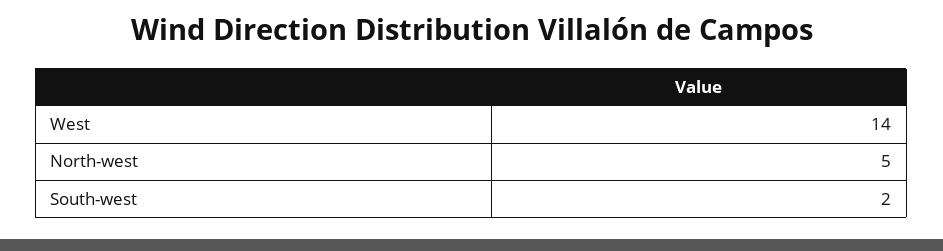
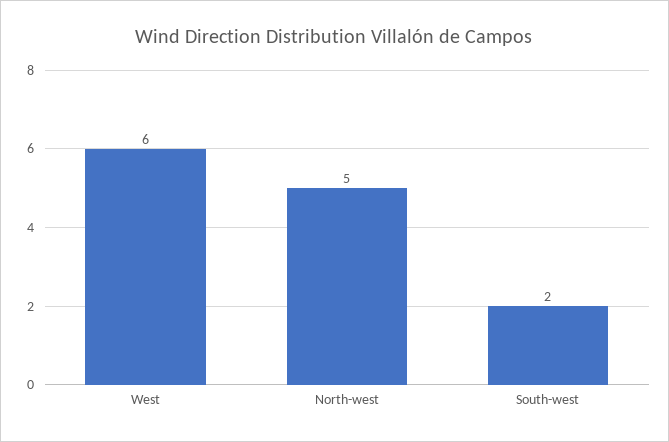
  {
-   "West": 14,
+   "West": 6,
    "North-west": 5,
    "South-west": 2
  }

